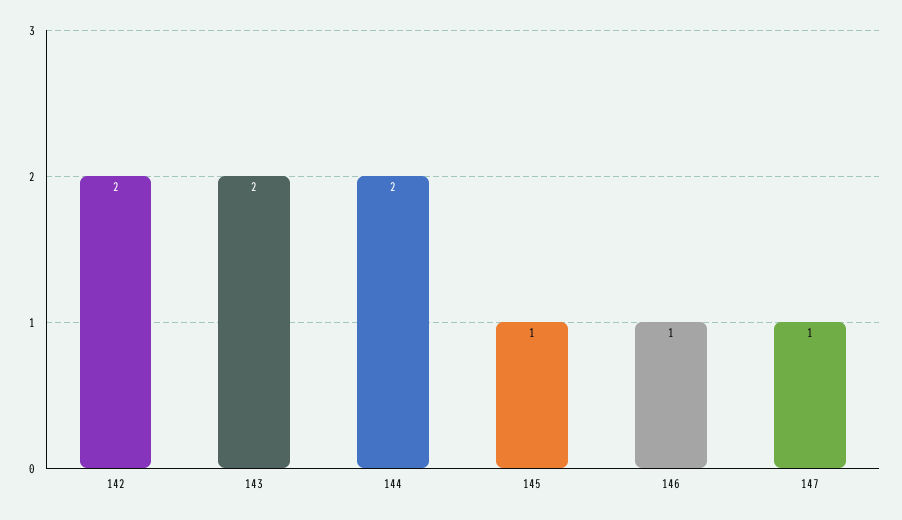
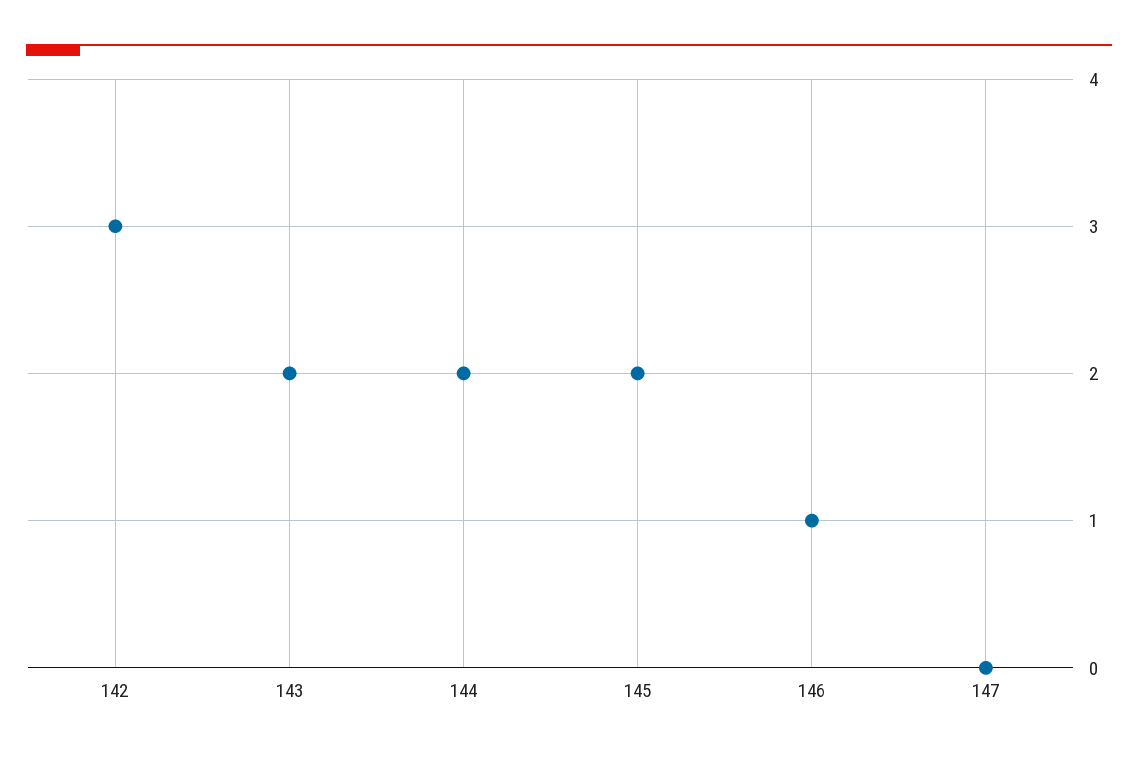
  {
-   "142": 2,
+   "142": 3,
    "143": 2,
    "144": 2,
-   "145": 1,
+   "145": 2,
    "146": 1,
-   "147": 1
+   "147": 0
  }

